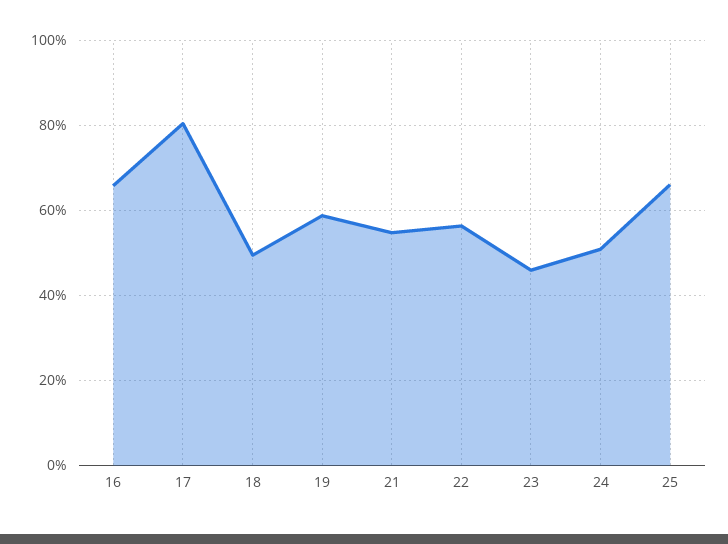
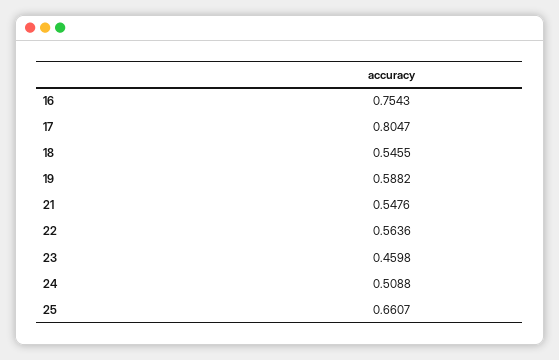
  {
-   "16": 0.66,
+   "16": 0.7543,
    "17": 0.8047,
-   "18": 0.5,
+   "18": 0.5455,
    "19": 0.5882,
    "21": 0.5476,
    "22": 0.5636,
    "23": 0.4598,
    "24": 0.5088,
    "25": 0.6607
  }

